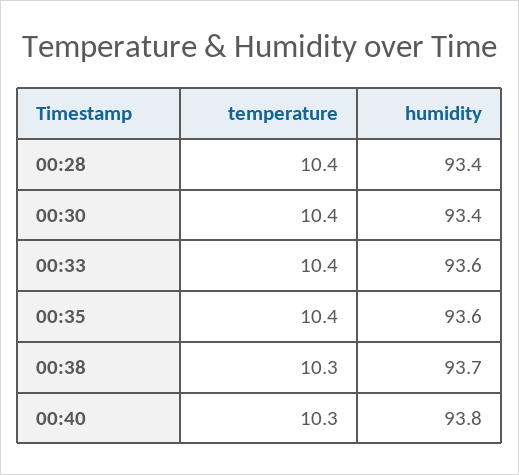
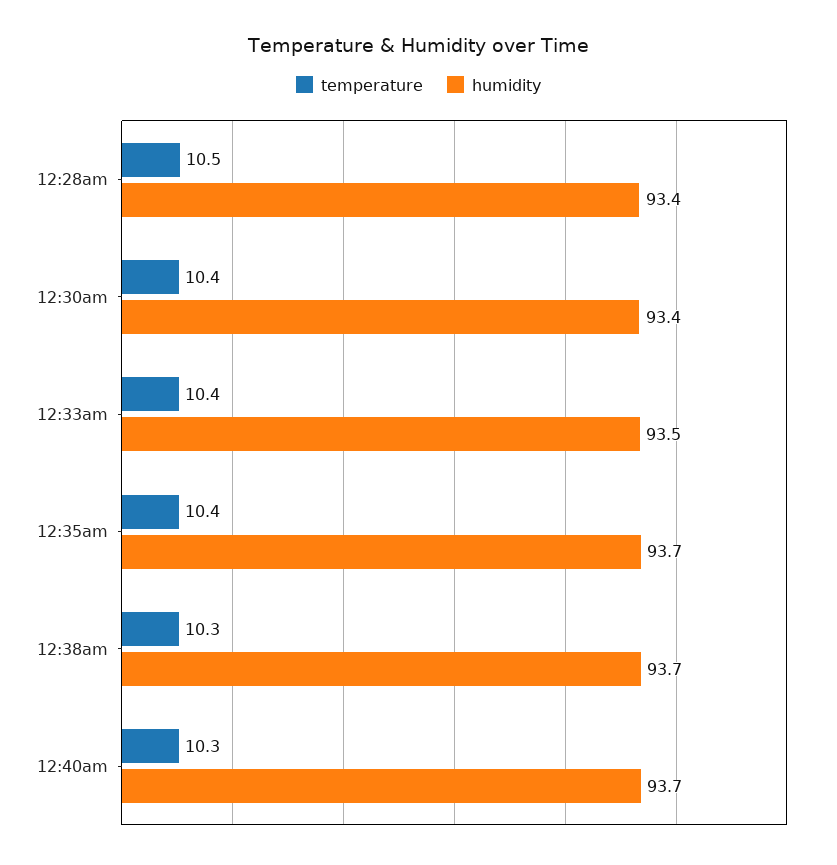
  {
    "temperature": {
-     "00:28": 10.4,
+     "00:28": 10.5,
      "00:30": 10.4,
      "00:33": 10.4,
      "00:35": 10.4,
      "00:38": 10.3,
      "00:40": 10.3
    },
    "humidity": {
      "00:28": 93.4,
      "00:30": 93.4,
-     "00:33": 93.6,
+     "00:33": 93.5,
-     "00:35": 93.6,
+     "00:35": 93.7,
      "00:38": 93.7,
-     "00:40": 93.8
+     "00:40": 93.7
    }
  }

